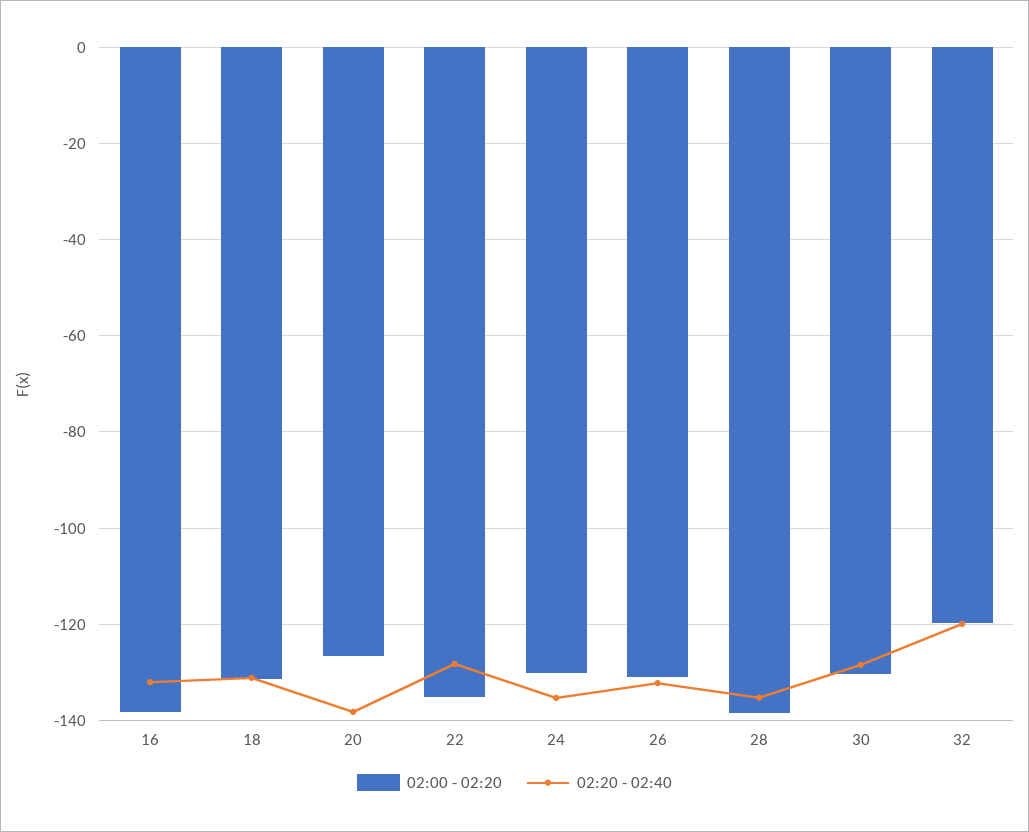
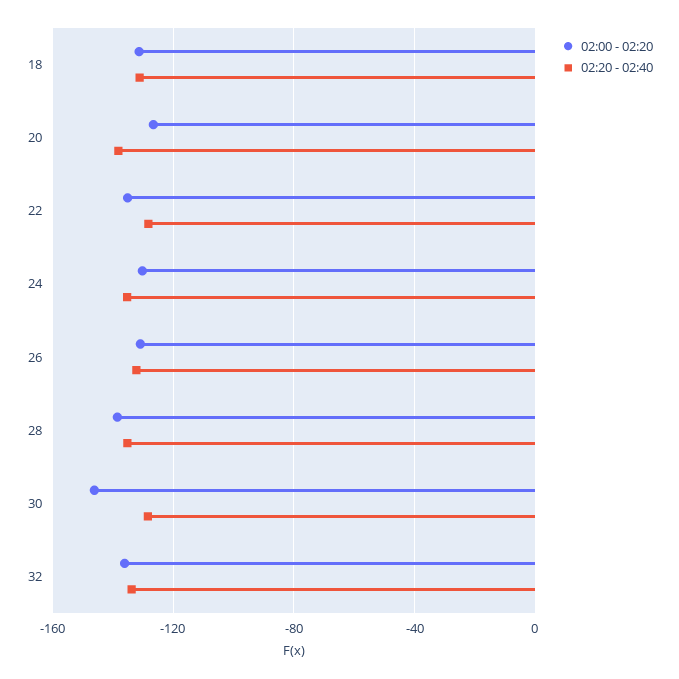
  {
    "02:00 - 02:20": {
-     "16": -138,
      "18": -132,
      "20": -126,
      "22": -136,
      "24": -130,
      "26": -130,
      "28": -138,
-     "30": -130,
+     "30": -145,
-     "32": -120
+     "32": -135
    },
    "02:20 - 02:40": {
-     "16": -132,
      "18": -132,
      "20": -138,
      "22": -128,
      "24": -136,
      "26": -132,
      "28": -136,
      "30": -128,
-     "32": -120
+     "32": -135
    }
  }

